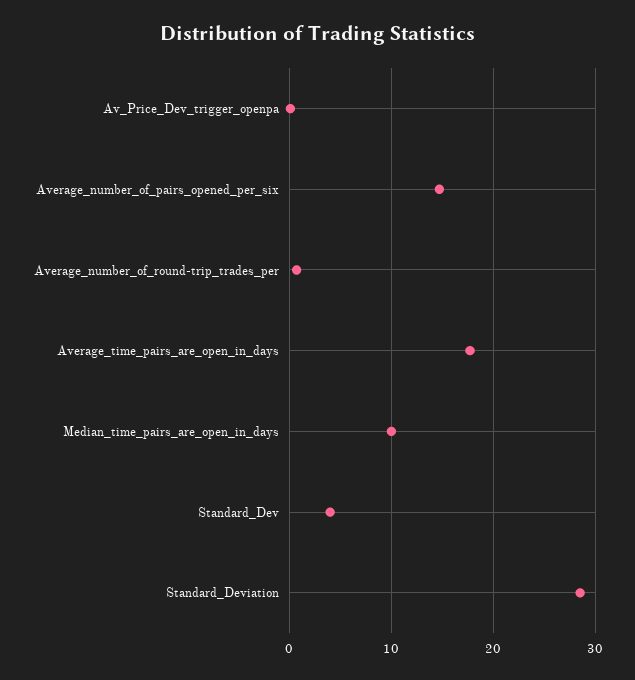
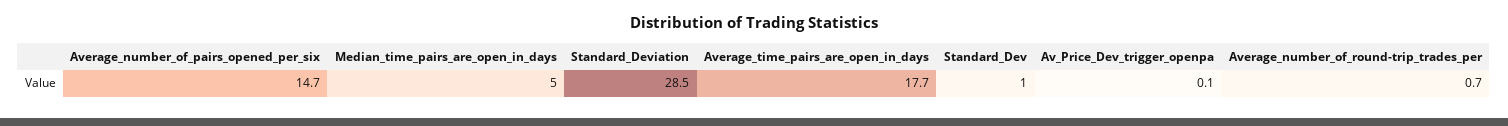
  {
    "Av_Price_Dev_trigger_openpa": 0.1,
    "Average_number_of_pairs_opened_per_six": 14.7,
    "Average_number_of_round-trip_trades_per": 0.7,
    "Average_time_pairs_are_open_in_days": 17.7,
-   "Median_time_pairs_are_open_in_days": 10,
+   "Median_time_pairs_are_open_in_days": 5,
-   "Standard_Dev": 4,
+   "Standard_Dev": 1,
    "Standard_Deviation": 28.5
  }

